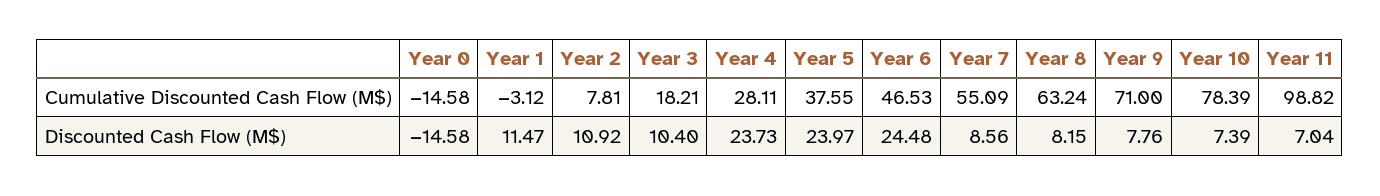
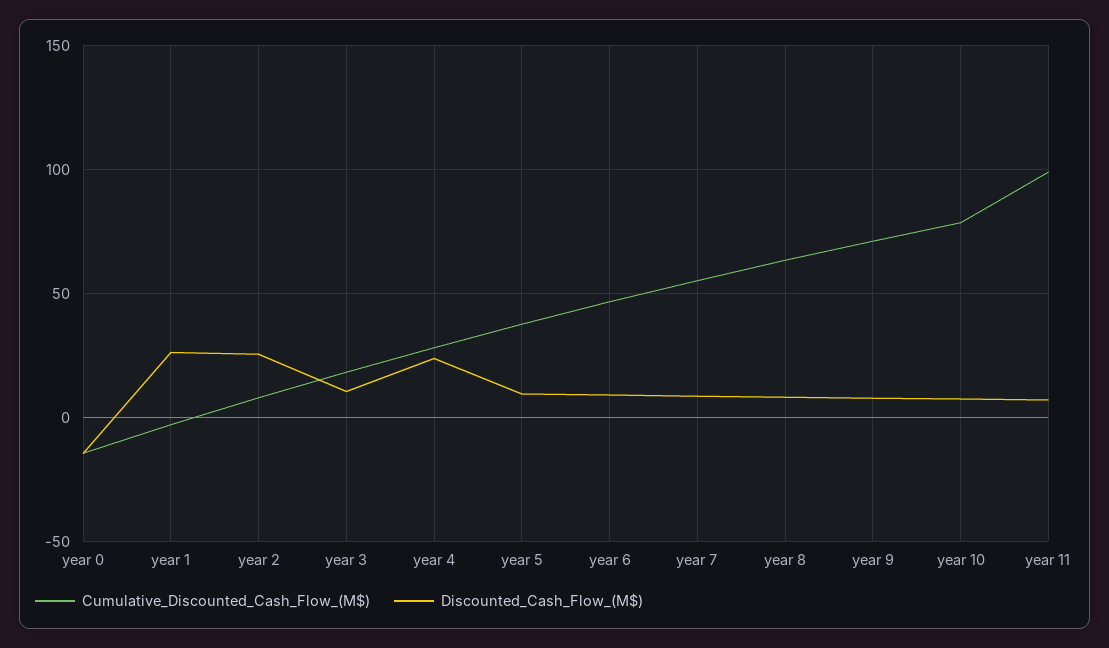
  {
    "Cumulative Discounted Cash Flow (M$)": {
      "Year 0": -14.58,
      "Year 1": -3.12,
      "Year 2": 7.81,
      "Year 3": 18.21,
      "Year 4": 28.11,
      "Year 5": 37.55,
      "Year 6": 46.53,
      "Year 7": 55.09,
      "Year 8": 63.24,
      "Year 9": 71,
      "Year 10": 78.39,
      "Year 11": 98.82
    },
    "Discounted Cash Flow (M$)": {
      "Year 0": -14.58,
-     "Year 1": 11.47,
+     "Year 1": 25,
-     "Year 2": 10.92,
+     "Year 2": 25,
      "Year 3": 10.4,
      "Year 4": 23.73,
-     "Year 5": 23.97,
+     "Year 5": 10,
-     "Year 6": 24.48,
+     "Year 6": 10,
      "Year 7": 8.56,
      "Year 8": 8.15,
      "Year 9": 7.76,
      "Year 10": 7.39,
      "Year 11": 7.04
    }
  }

